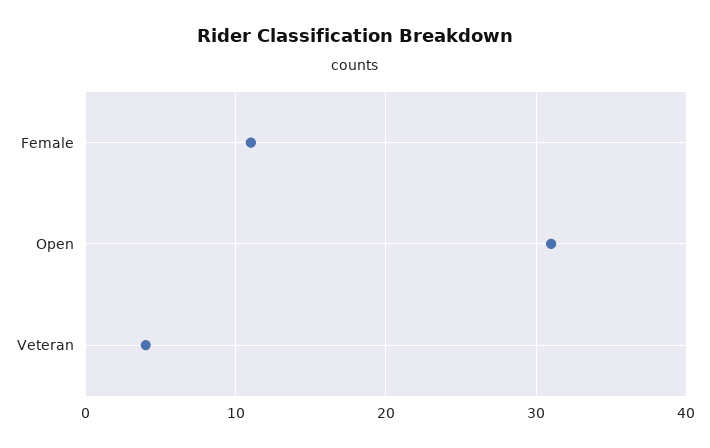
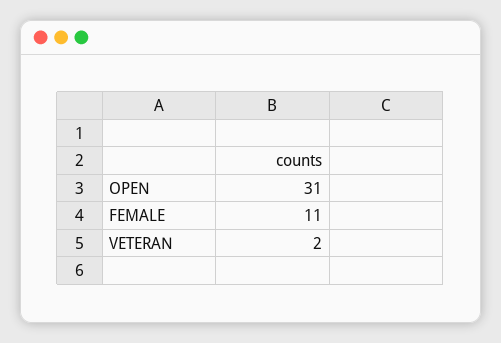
  {
    "Female": 11,
    "Open": 31,
-   "Veteran": 4
+   "Veteran": 2
  }

